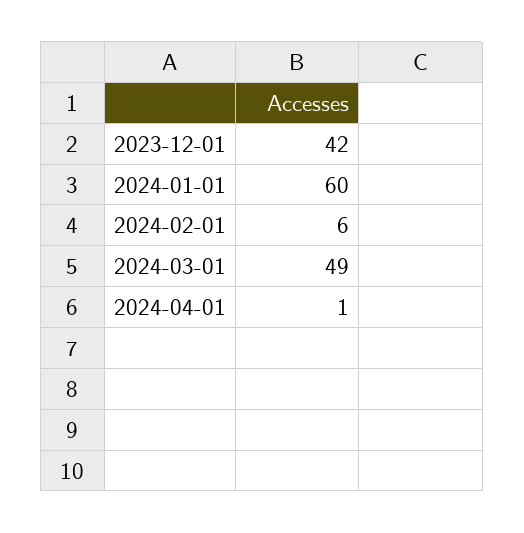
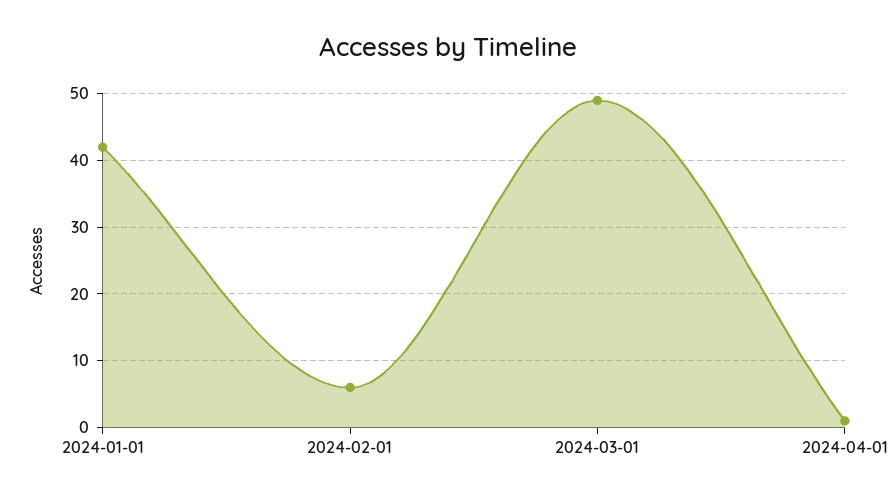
  {
-   "2023-12-01": 42,
-   "2024-01-01": 60,
+   "2024-01-01": 42,
    "2024-02-01": 6,
    "2024-03-01": 49,
    "2024-04-01": 1
  }

